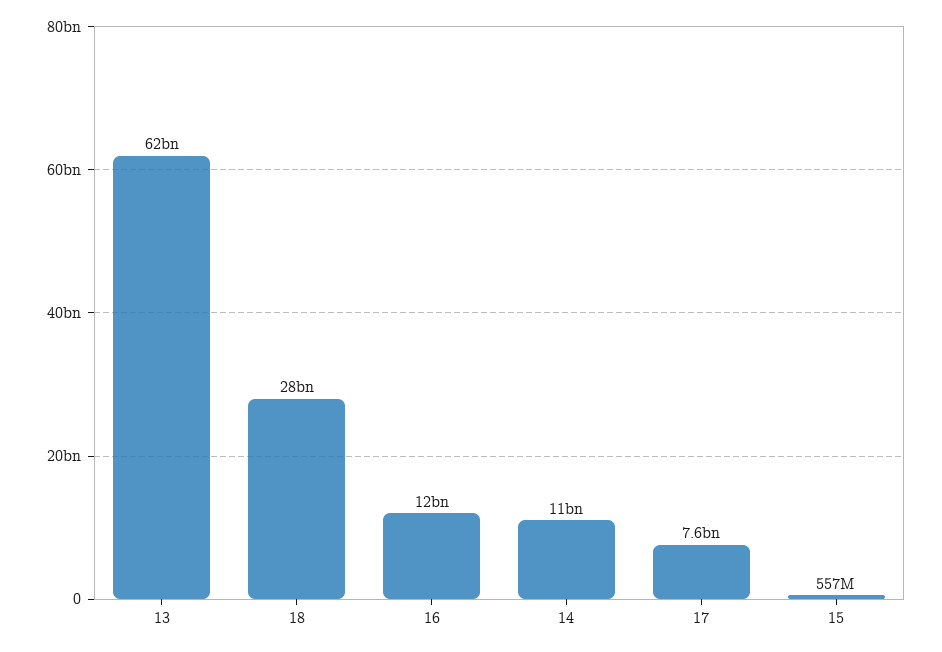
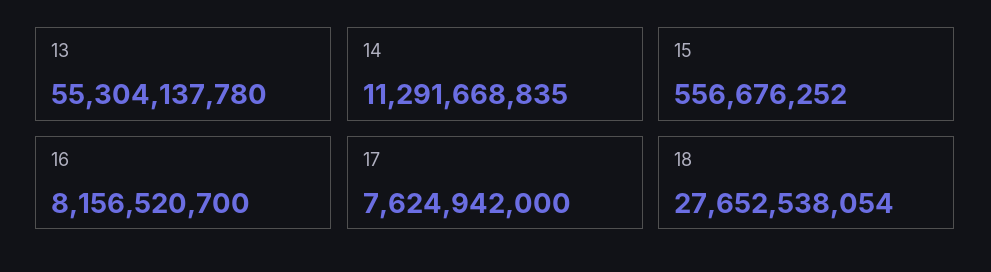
  {
-   "13": 62000000000,
+   "13": 55304137780,
    "18": 27652538054,
-   "16": 12000000000,
+   "16": 8156520700,
    "14": 11291668835,
    "17": 7624942000,
    "15": 556676252
  }

